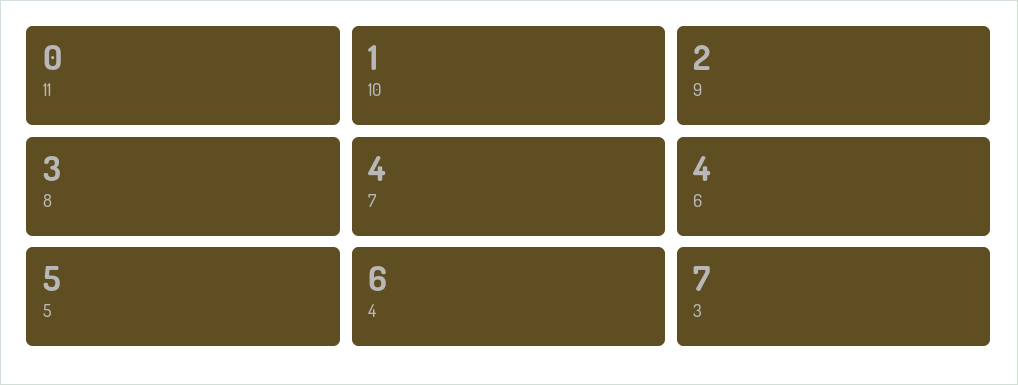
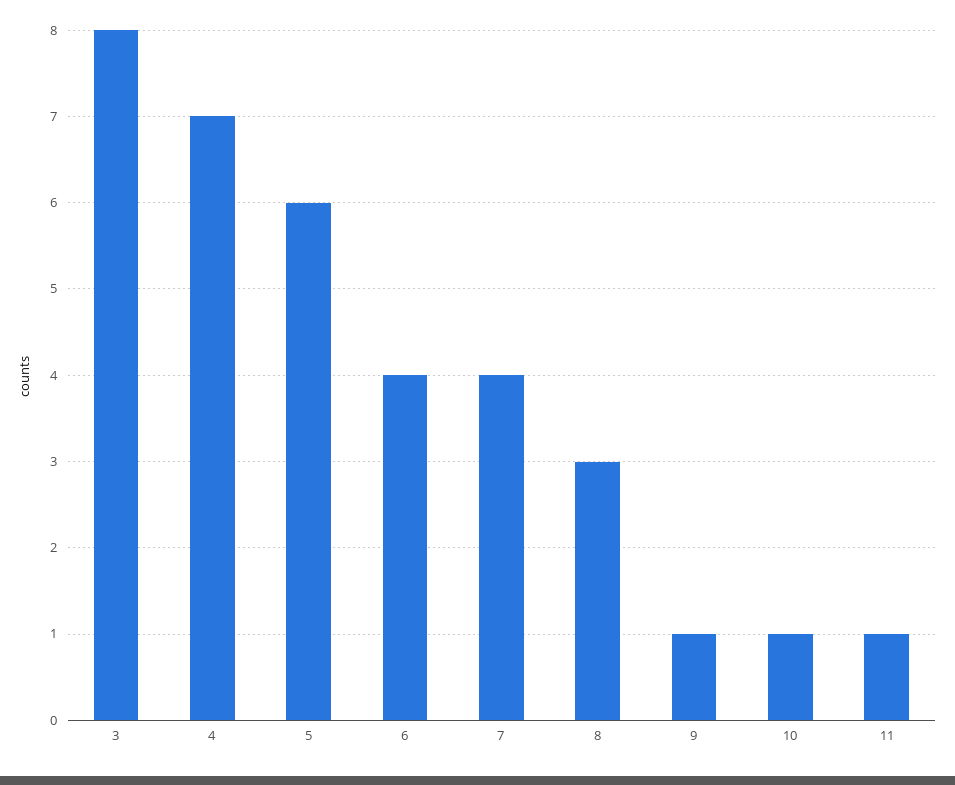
  {
-   "11": 0,
+   "11": 1,
    "10": 1,
-   "9": 2,
+   "9": 1,
    "8": 3,
    "7": 4,
    "6": 4,
-   "5": 5,
+   "5": 6,
-   "4": 6,
+   "4": 7,
-   "3": 7
+   "3": 8
  }

